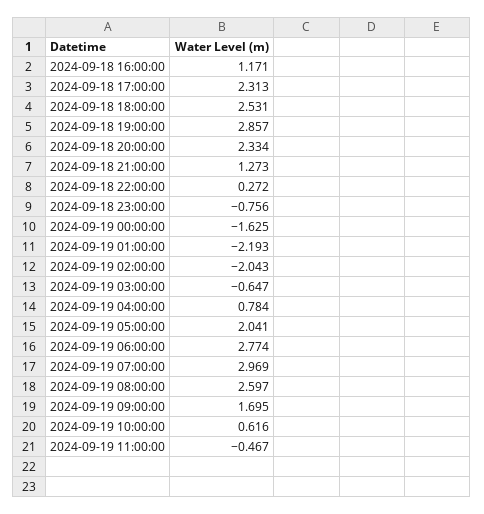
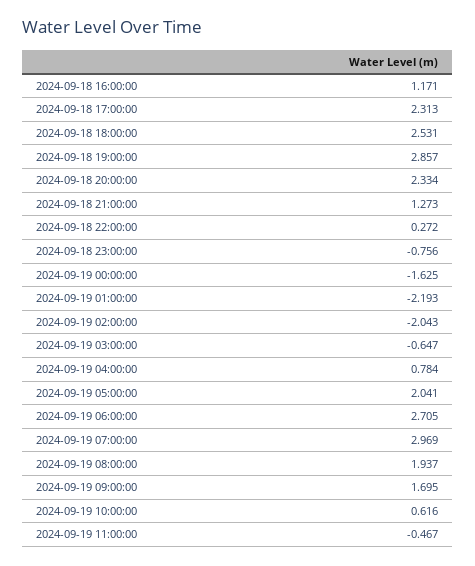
  {
    "2024-09-18 16:00:00": 1.171,
    "2024-09-18 17:00:00": 2.313,
    "2024-09-18 18:00:00": 2.531,
    "2024-09-18 19:00:00": 2.857,
    "2024-09-18 20:00:00": 2.334,
    "2024-09-18 21:00:00": 1.273,
    "2024-09-18 22:00:00": 0.272,
    "2024-09-18 23:00:00": -0.756,
    "2024-09-19 00:00:00": -1.625,
    "2024-09-19 01:00:00": -2.193,
    "2024-09-19 02:00:00": -2.043,
    "2024-09-19 03:00:00": -0.647,
    "2024-09-19 04:00:00": 0.784,
    "2024-09-19 05:00:00": 2.041,
-   "2024-09-19 06:00:00": 2.774,
+   "2024-09-19 06:00:00": 2.705,
    "2024-09-19 07:00:00": 2.969,
-   "2024-09-19 08:00:00": 2.597,
+   "2024-09-19 08:00:00": 1.937,
    "2024-09-19 09:00:00": 1.695,
    "2024-09-19 10:00:00": 0.616,
    "2024-09-19 11:00:00": -0.467
  }

